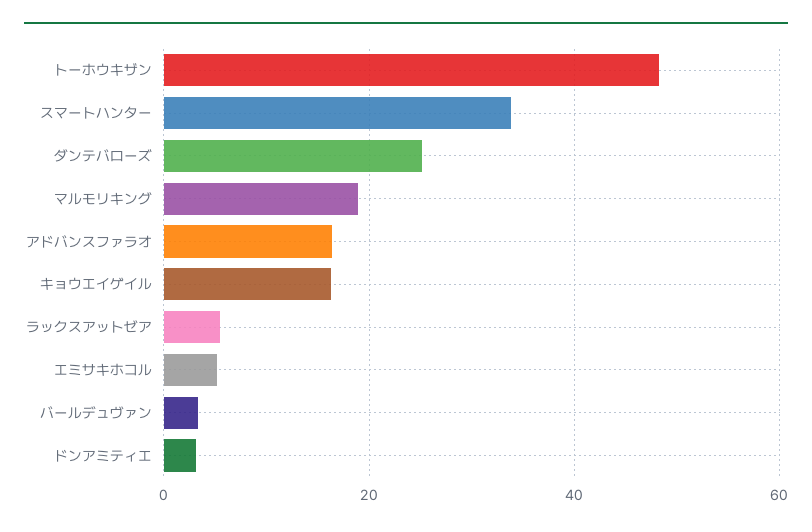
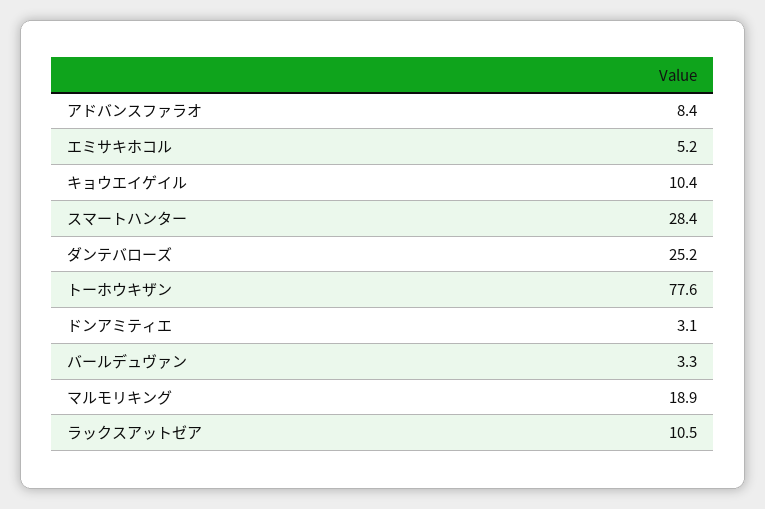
  {
-   "トーホウキザン": 48,
+   "トーホウキザン": 77.6,
-   "スマートハンター": 34,
+   "スマートハンター": 28.4,
    "ダンテバローズ": 25.2,
    "マルモリキング": 18.9,
-   "アドバンスファラオ": 16,
+   "アドバンスファラオ": 8.4,
-   "キョウエイゲイル": 16,
+   "キョウエイゲイル": 10.4,
-   "ラックスアットゼア": 6,
+   "ラックスアットゼア": 10.5,
    "エミサキホコル": 5.2,
    "バールデュヴァン": 3.3,
    "ドンアミティエ": 3.1
  }

